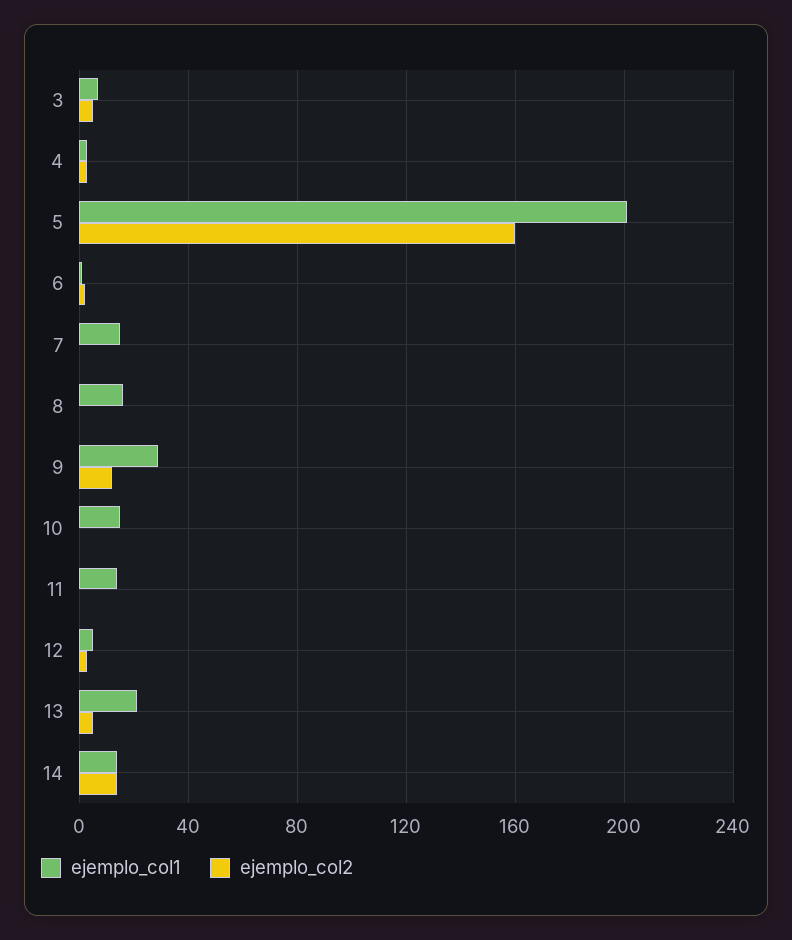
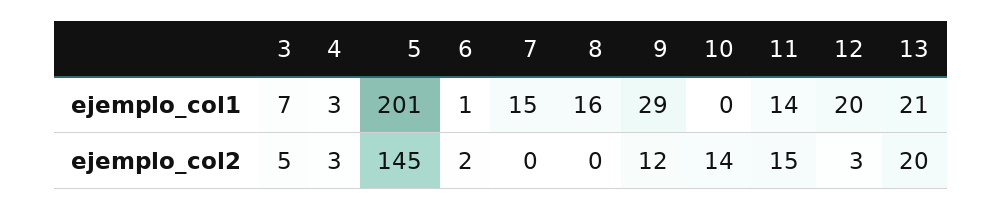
  {
    "ejemplo_col1": {
      "3": 7,
      "4": 3,
      "5": 201,
      "6": 1,
      "7": 15,
      "8": 16,
      "9": 29,
-     "10": 15,
+     "10": 0,
      "11": 14,
-     "12": 5,
+     "12": 20,
-     "13": 21,
+     "13": 21
-     "14": 15
    },
    "ejemplo_col2": {
      "3": 5,
      "4": 3,
-     "5": 160,
+     "5": 145,
      "6": 2,
      "7": 0,
      "8": 0,
      "9": 12,
-     "10": 0,
+     "10": 14,
-     "11": 0,
+     "11": 15,
      "12": 3,
-     "13": 5,
+     "13": 20
-     "14": 15
    }
  }

